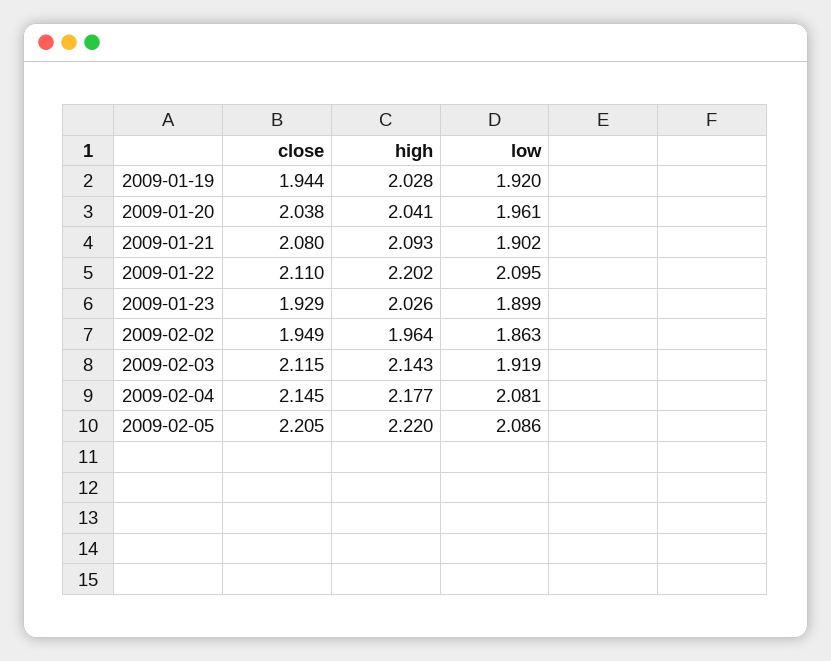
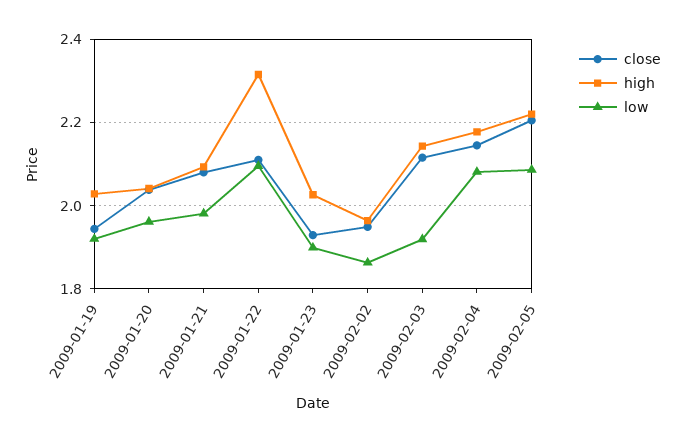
  {
    "close": {
      "2009-01-19": 1.944,
      "2009-01-20": 2.038,
      "2009-01-21": 2.08,
      "2009-01-22": 2.11,
      "2009-01-23": 1.929,
      "2009-02-02": 1.949,
      "2009-02-03": 2.115,
      "2009-02-04": 2.145,
      "2009-02-05": 2.205
    },
    "high": {
      "2009-01-19": 2.028,
      "2009-01-20": 2.041,
      "2009-01-21": 2.093,
-     "2009-01-22": 2.202,
+     "2009-01-22": 2.32,
      "2009-01-23": 2.026,
      "2009-02-02": 1.964,
      "2009-02-03": 2.143,
      "2009-02-04": 2.177,
      "2009-02-05": 2.22
    },
    "low": {
      "2009-01-19": 1.92,
      "2009-01-20": 1.961,
-     "2009-01-21": 1.902,
+     "2009-01-21": 1.98,
      "2009-01-22": 2.095,
      "2009-01-23": 1.899,
      "2009-02-02": 1.863,
      "2009-02-03": 1.919,
      "2009-02-04": 2.081,
      "2009-02-05": 2.086
    }
  }

